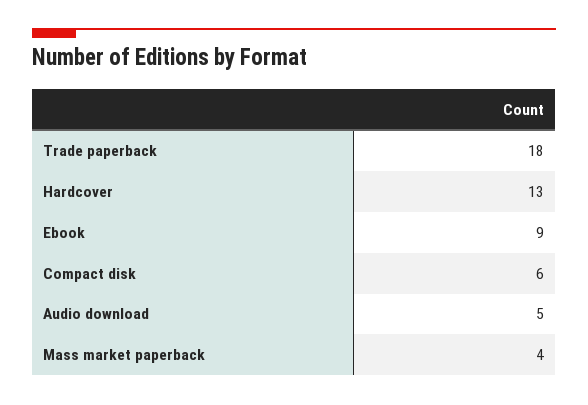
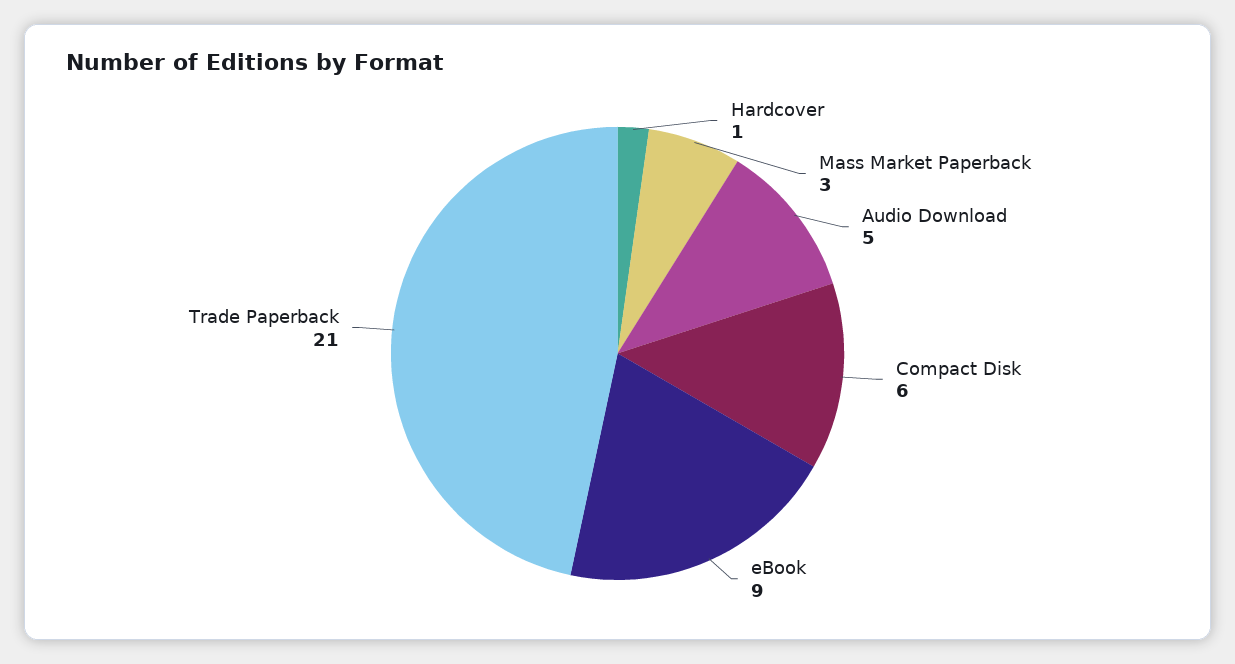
  {
-   "Trade paperback": 18,
+   "Trade paperback": 21,
-   "Hardcover": 13,
+   "Hardcover": 1,
    "Ebook": 9,
    "Compact disk": 6,
    "Audio download": 5,
-   "Mass market paperback": 4
+   "Mass market paperback": 3
  }

